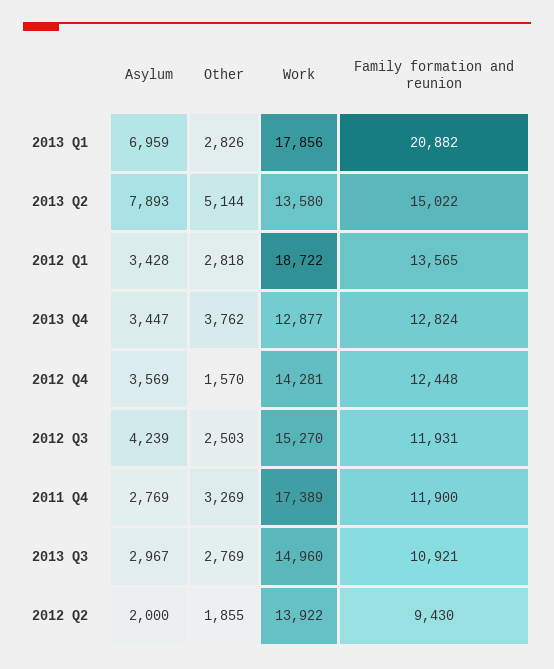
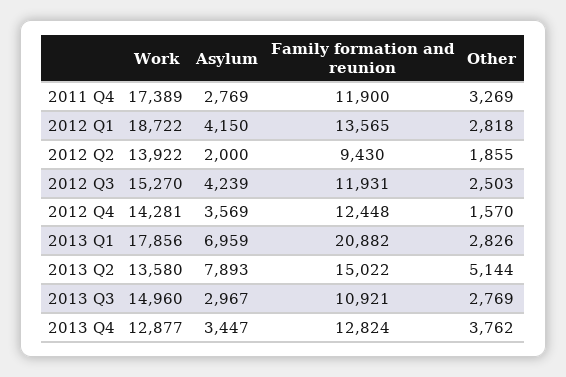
  {
    "Asylum": {
      "2013 Q1": 6959,
      "2013 Q2": 7893,
-     "2012 Q1": 3428,
+     "2012 Q1": 4150,
      "2013 Q4": 3447,
      "2012 Q4": 3569,
      "2012 Q3": 4239,
      "2011 Q4": 2769,
      "2013 Q3": 2967,
      "2012 Q2": 2000
    },
    "Other": {
      "2013 Q1": 2826,
      "2013 Q2": 5144,
      "2012 Q1": 2818,
      "2013 Q4": 3762,
      "2012 Q4": 1570,
      "2012 Q3": 2503,
      "2011 Q4": 3269,
      "2013 Q3": 2769,
      "2012 Q2": 1855
    },
    "Work": {
      "2013 Q1": 17856,
      "2013 Q2": 13580,
      "2012 Q1": 18722,
      "2013 Q4": 12877,
      "2012 Q4": 14281,
      "2012 Q3": 15270,
      "2011 Q4": 17389,
      "2013 Q3": 14960,
      "2012 Q2": 13922
    },
    "Family formation and reunion": {
      "2013 Q1": 20882,
      "2013 Q2": 15022,
      "2012 Q1": 13565,
      "2013 Q4": 12824,
      "2012 Q4": 12448,
      "2012 Q3": 11931,
      "2011 Q4": 11900,
      "2013 Q3": 10921,
      "2012 Q2": 9430
    }
  }

